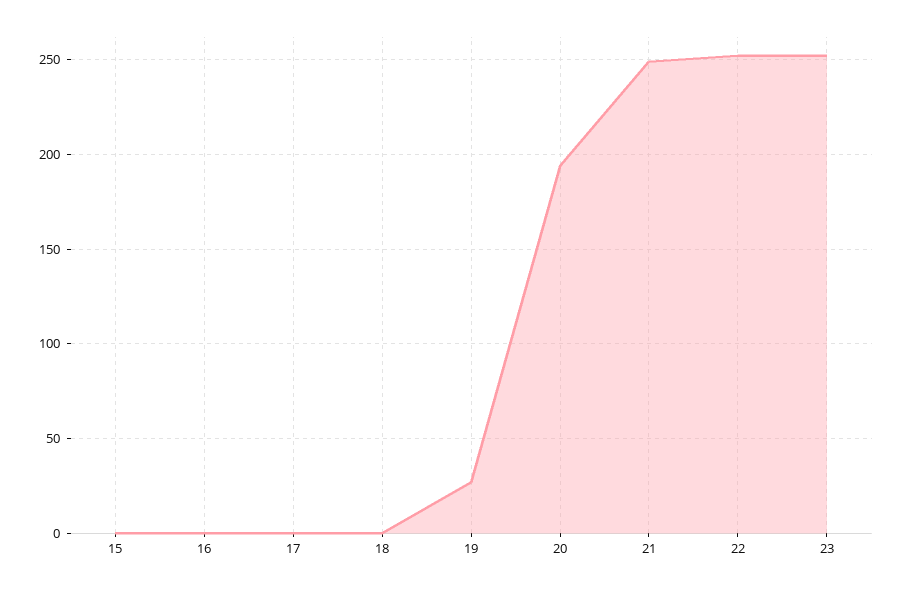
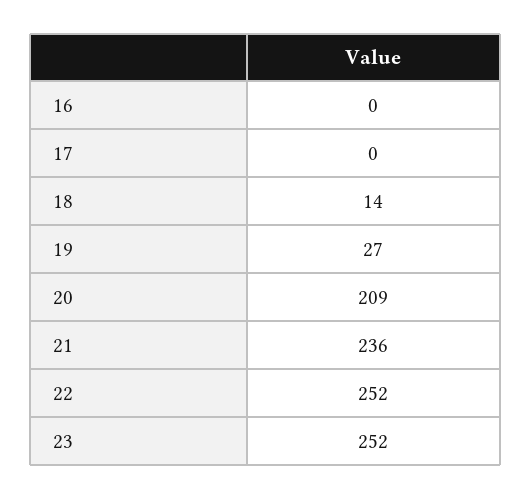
  {
-   "15": 0,
    "16": 0,
    "17": 0,
-   "18": 0,
+   "18": 14,
    "19": 27,
-   "20": 195,
+   "20": 209,
-   "21": 250,
+   "21": 236,
    "22": 252,
    "23": 252
  }

